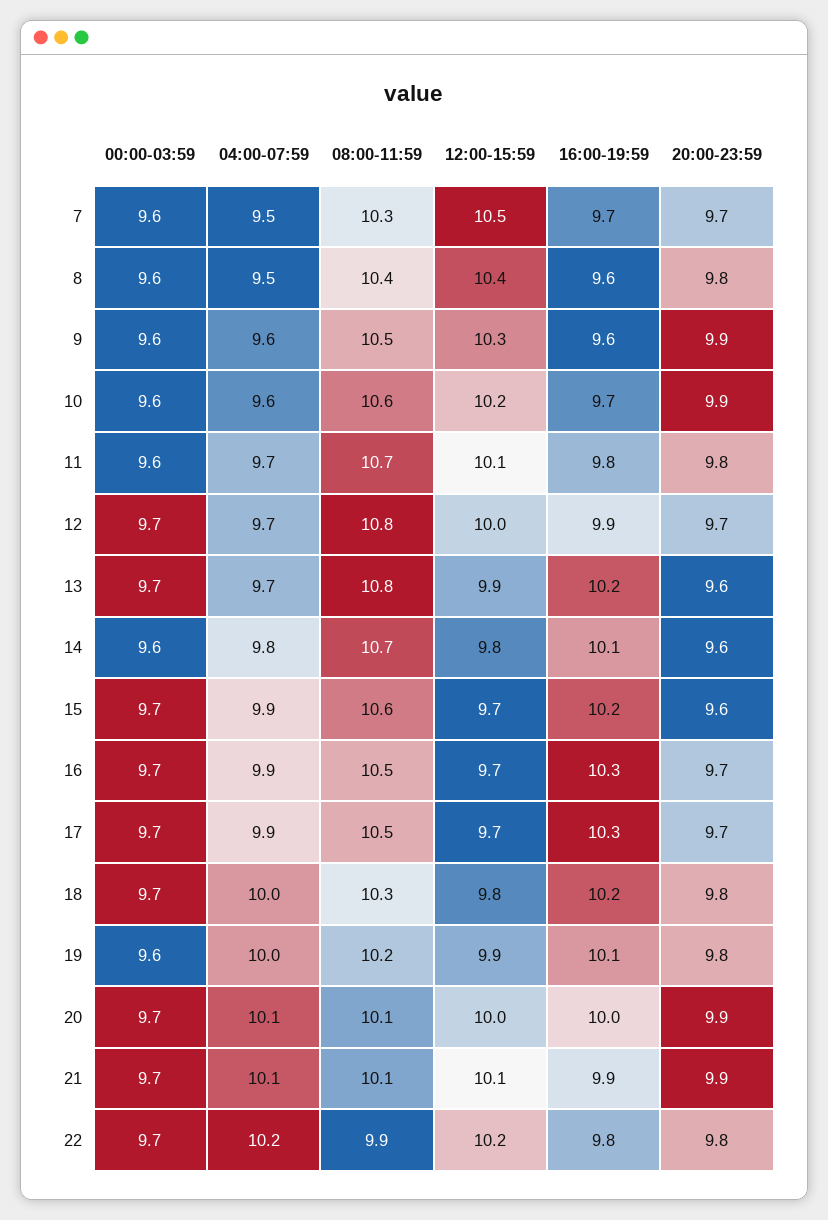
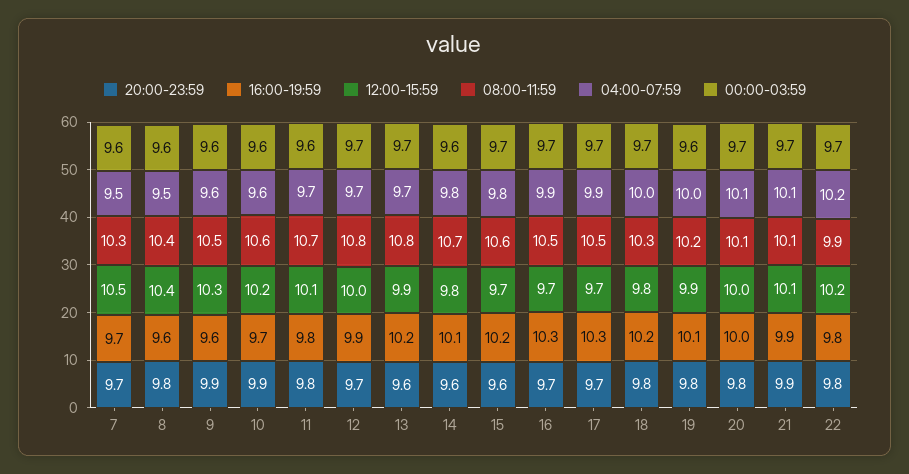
  {
    "00:00-03:59": {
      "7": 9.6,
      "8": 9.6,
      "9": 9.6,
      "10": 9.6,
      "11": 9.6,
      "12": 9.7,
      "13": 9.7,
      "14": 9.6,
      "15": 9.7,
      "16": 9.7,
      "17": 9.7,
      "18": 9.7,
      "19": 9.6,
      "20": 9.7,
      "21": 9.7,
      "22": 9.7
    },
    "04:00-07:59": {
      "7": 9.5,
      "8": 9.5,
      "9": 9.6,
      "10": 9.6,
      "11": 9.7,
      "12": 9.7,
      "13": 9.7,
      "14": 9.8,
-     "15": 9.9,
+     "15": 9.8,
      "16": 9.9,
      "17": 9.9,
      "18": 10,
      "19": 10,
      "20": 10.1,
      "21": 10.1,
      "22": 10.2
    },
    "08:00-11:59": {
      "7": 10.3,
      "8": 10.4,
      "9": 10.5,
      "10": 10.6,
      "11": 10.7,
      "12": 10.8,
      "13": 10.8,
      "14": 10.7,
      "15": 10.6,
      "16": 10.5,
      "17": 10.5,
      "18": 10.3,
      "19": 10.2,
      "20": 10.1,
      "21": 10.1,
      "22": 9.9
    },
    "12:00-15:59": {
      "7": 10.5,
      "8": 10.4,
      "9": 10.3,
      "10": 10.2,
      "11": 10.1,
      "12": 10,
      "13": 9.9,
      "14": 9.8,
      "15": 9.7,
      "16": 9.7,
      "17": 9.7,
      "18": 9.8,
      "19": 9.9,
      "20": 10,
      "21": 10.1,
      "22": 10.2
    },
    "16:00-19:59": {
      "7": 9.7,
      "8": 9.6,
      "9": 9.6,
      "10": 9.7,
      "11": 9.8,
      "12": 9.9,
      "13": 10.2,
      "14": 10.1,
      "15": 10.2,
      "16": 10.3,
      "17": 10.3,
      "18": 10.2,
      "19": 10.1,
      "20": 10,
      "21": 9.9,
      "22": 9.8
    },
    "20:00-23:59": {
      "7": 9.7,
      "8": 9.8,
      "9": 9.9,
      "10": 9.9,
      "11": 9.8,
      "12": 9.7,
      "13": 9.6,
      "14": 9.6,
      "15": 9.6,
      "16": 9.7,
      "17": 9.7,
      "18": 9.8,
      "19": 9.8,
-     "20": 9.9,
+     "20": 9.8,
      "21": 9.9,
      "22": 9.8
    }
  }

